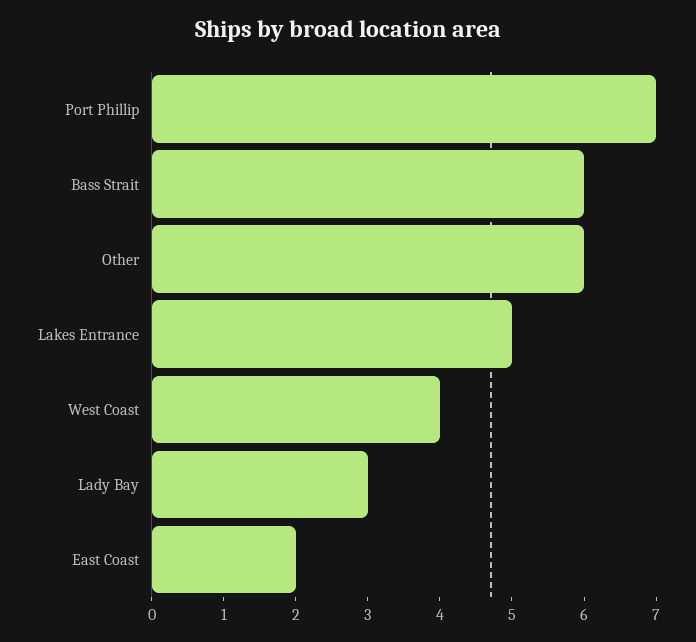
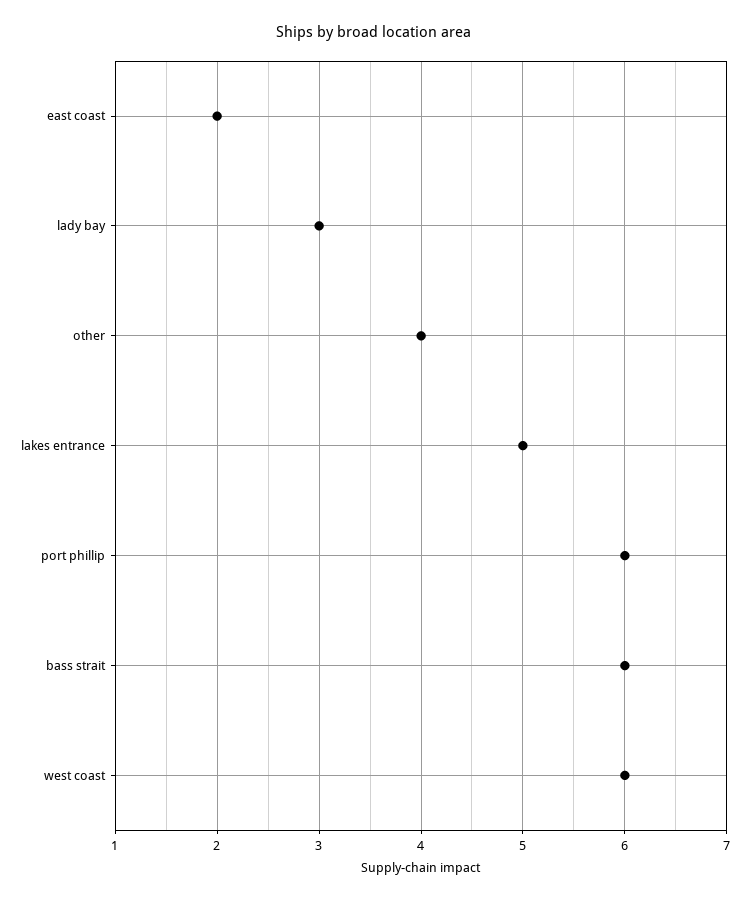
  {
-   "Port Phillip": 7,
+   "Port Phillip": 6,
    "Bass Strait": 6,
-   "Other": 6,
+   "Other": 4,
    "Lakes Entrance": 5,
-   "West Coast": 4,
+   "West Coast": 6,
    "Lady Bay": 3,
    "East Coast": 2
  }

